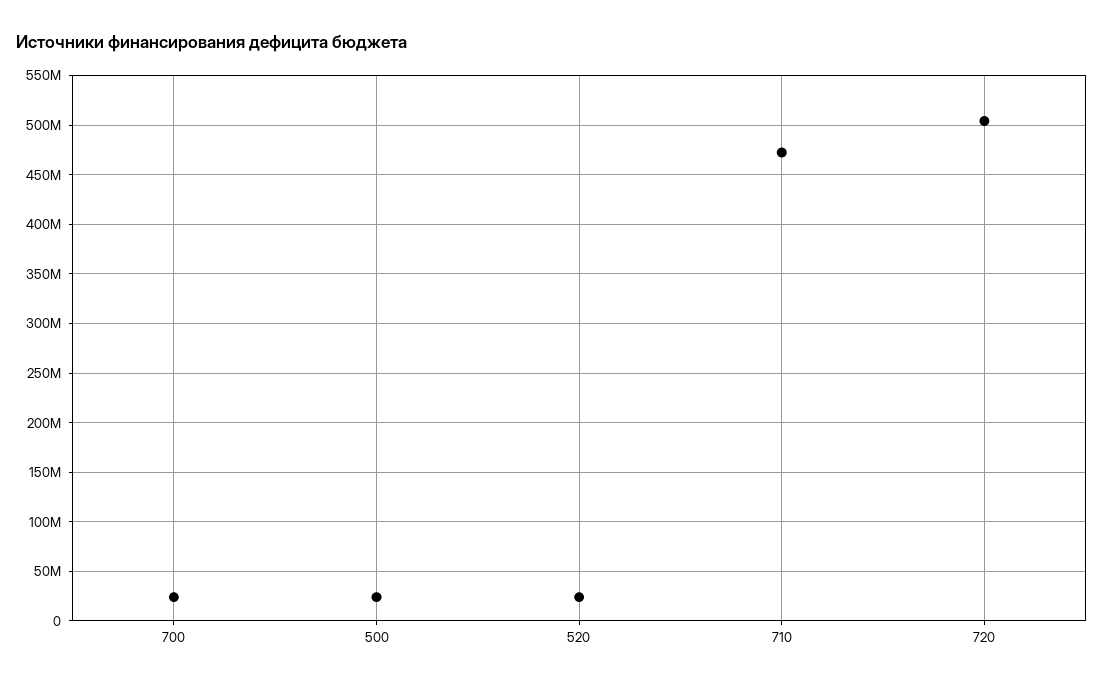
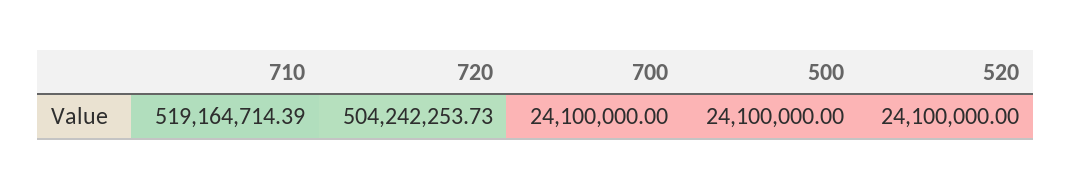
  {
    "700": 24100000,
    "500": 24100000,
    "520": 24100000,
-   "710": 470000000,
+   "710": 519164714.39,
    "720": 504242253.73
  }

